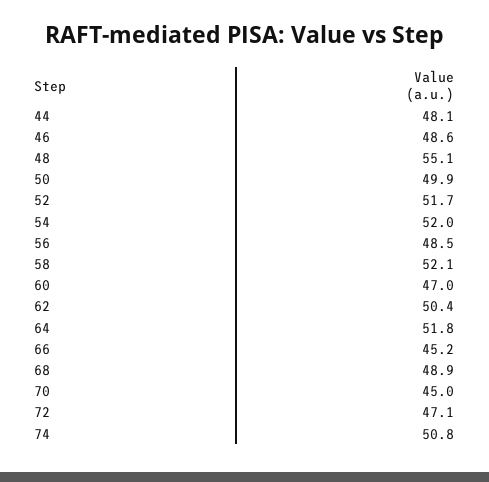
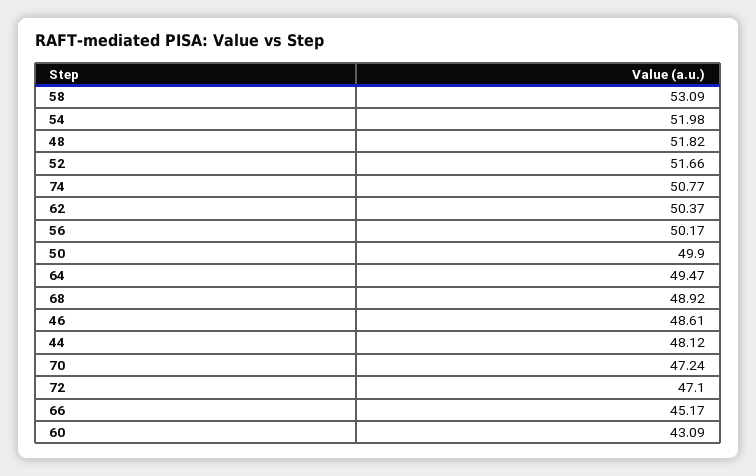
  {
    "44": 48.12,
    "46": 48.61,
-   "48": 55.1,
+   "48": 51.82,
    "50": 49.9,
    "52": 51.66,
    "54": 51.98,
-   "56": 48.5,
+   "56": 50.17,
-   "58": 52.1,
+   "58": 53.09,
-   "60": 47,
+   "60": 43.09,
    "62": 50.37,
-   "64": 51.8,
+   "64": 49.47,
    "66": 45.17,
    "68": 48.92,
-   "70": 45,
+   "70": 47.24,
    "72": 47.1,
    "74": 50.77
  }

